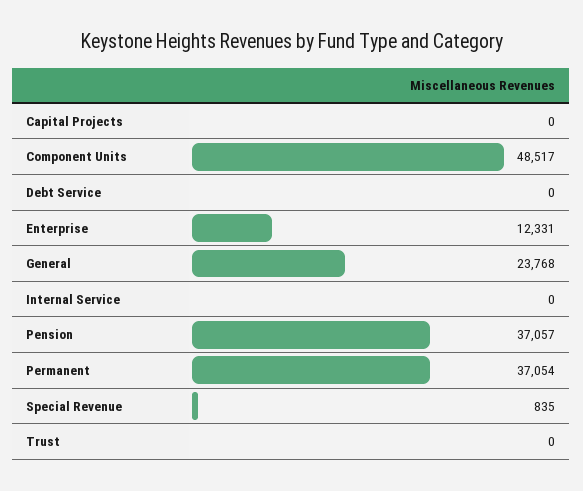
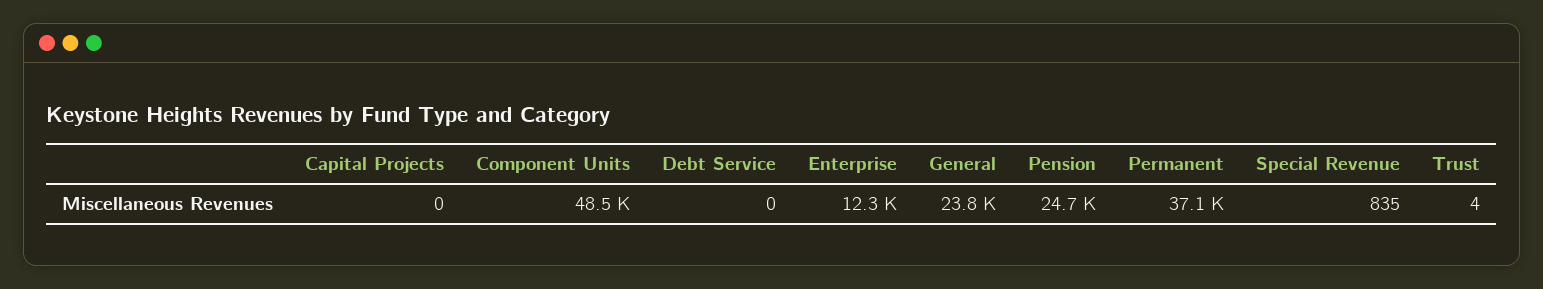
  {
    "Capital Projects": 0,
    "Component Units": 48517,
    "Debt Service": 0,
    "Enterprise": 12331,
    "General": 23768,
-   "Internal Service": 0,
-   "Pension": 37057,
+   "Pension": 24700,
    "Permanent": 37054,
    "Special Revenue": 835,
-   "Trust": 0
+   "Trust": 4
  }

